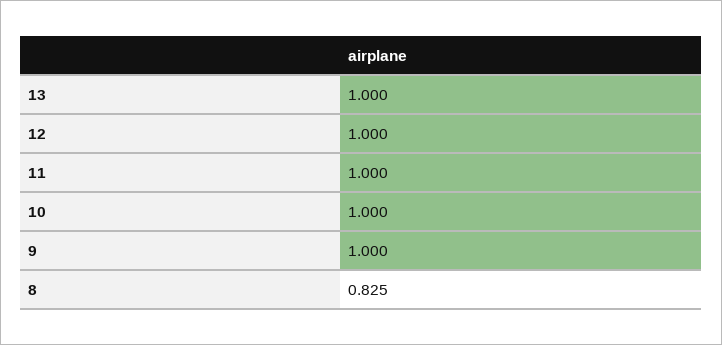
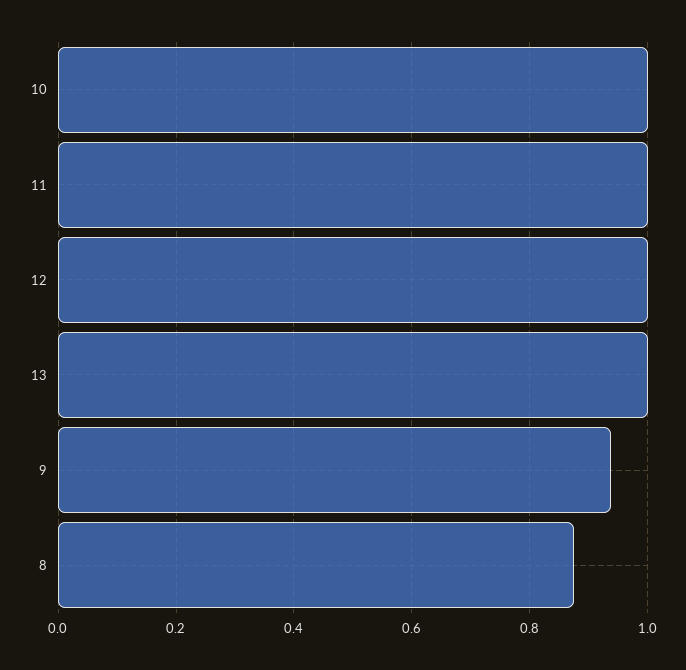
  {
    "13": 1,
    "12": 1,
    "11": 1,
    "10": 1,
-   "9": 1,
+   "9": 0.94,
-   "8": 0.825
+   "8": 0.88
  }

